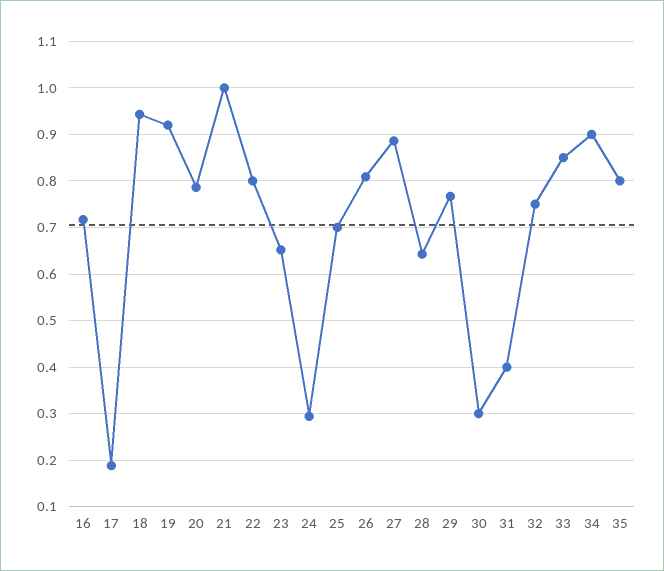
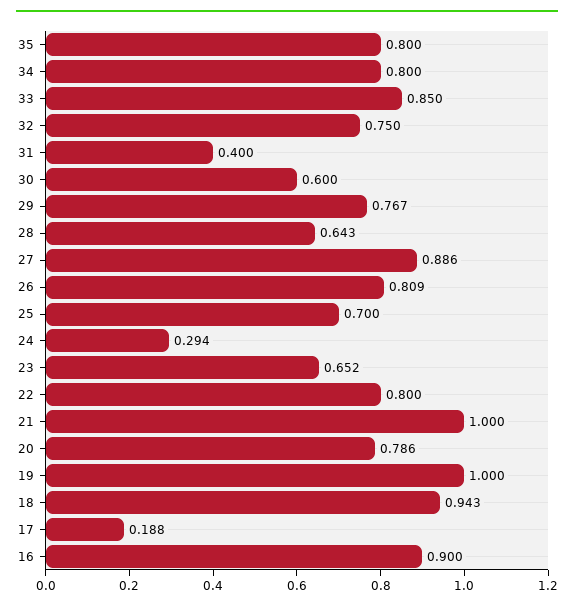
  {
-   "16": 0.72,
+   "16": 0.9,
    "17": 0.188,
    "18": 0.943,
-   "19": 0.92,
+   "19": 1,
    "20": 0.786,
    "21": 1,
    "22": 0.8,
    "23": 0.652,
    "24": 0.294,
    "25": 0.7,
    "26": 0.809,
    "27": 0.886,
    "28": 0.643,
    "29": 0.767,
-   "30": 0.3,
+   "30": 0.6,
    "31": 0.4,
    "32": 0.75,
    "33": 0.85,
-   "34": 0.9,
+   "34": 0.8,
    "35": 0.8
  }

